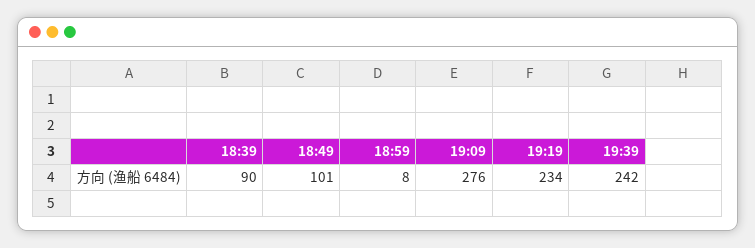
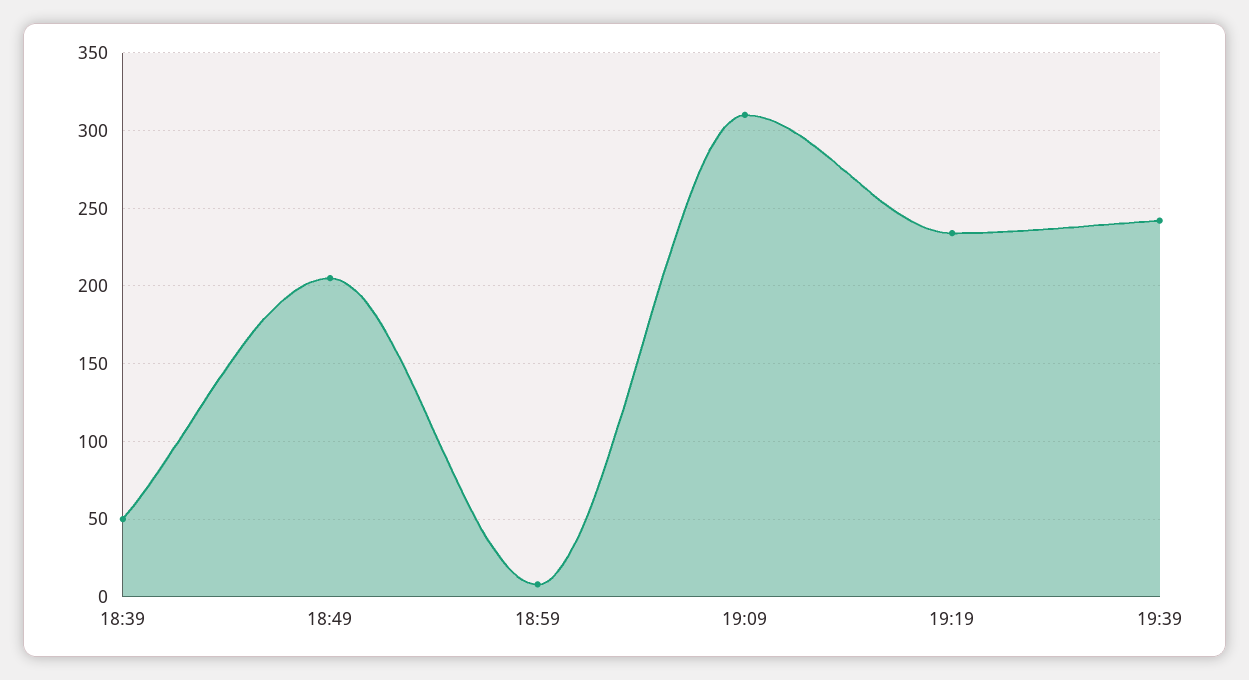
  {
-   "18:39": 90,
+   "18:39": 50,
-   "18:49": 101,
+   "18:49": 205,
    "18:59": 8,
-   "19:09": 276,
+   "19:09": 310,
    "19:19": 234,
    "19:39": 242
  }

